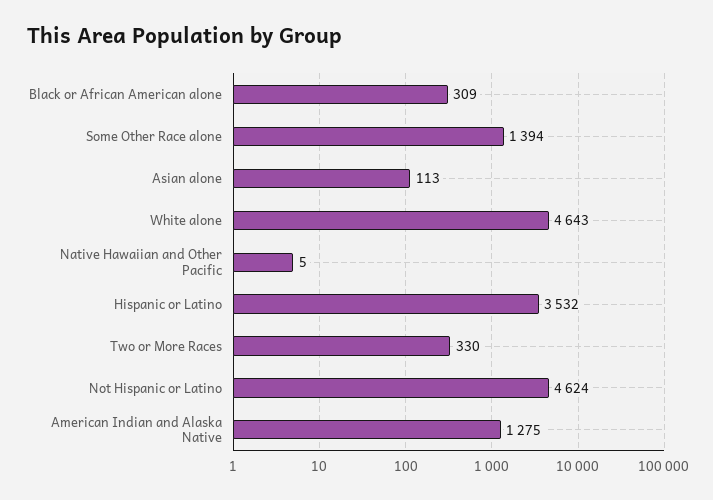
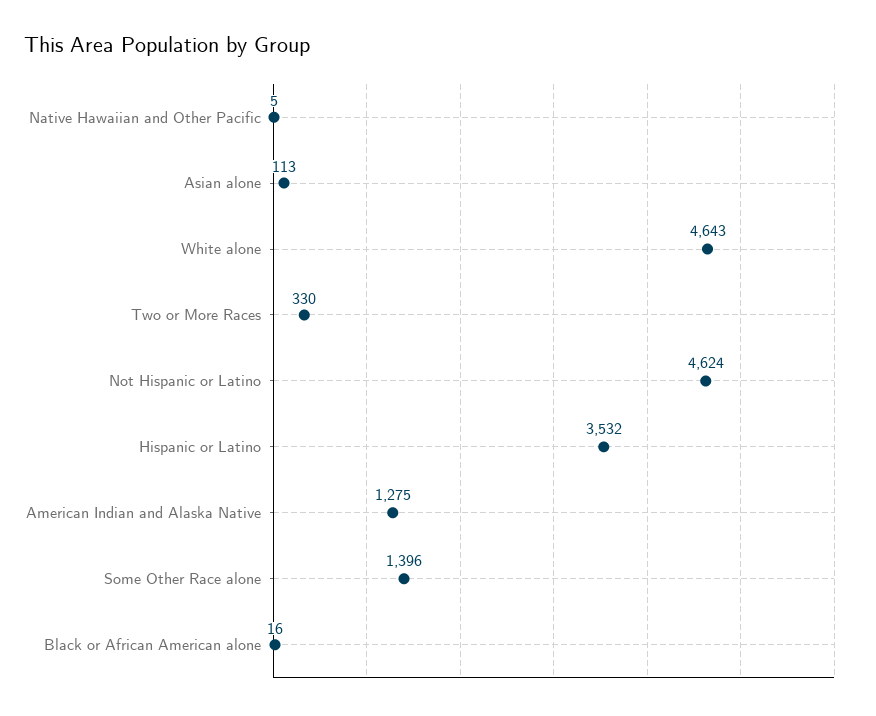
  {
-   "Black or African American alone": 309,
+   "Black or African American alone": 16,
-   "Some Other Race alone": 1394,
+   "Some Other Race alone": 1396,
    "Asian alone": 113,
    "White alone": 4643,
    "Native Hawaiian and Other Pacific": 5,
    "Hispanic or Latino": 3532,
    "Two or More Races": 330,
    "Not Hispanic or Latino": 4624,
    "American Indian and Alaska Native": 1275
  }

